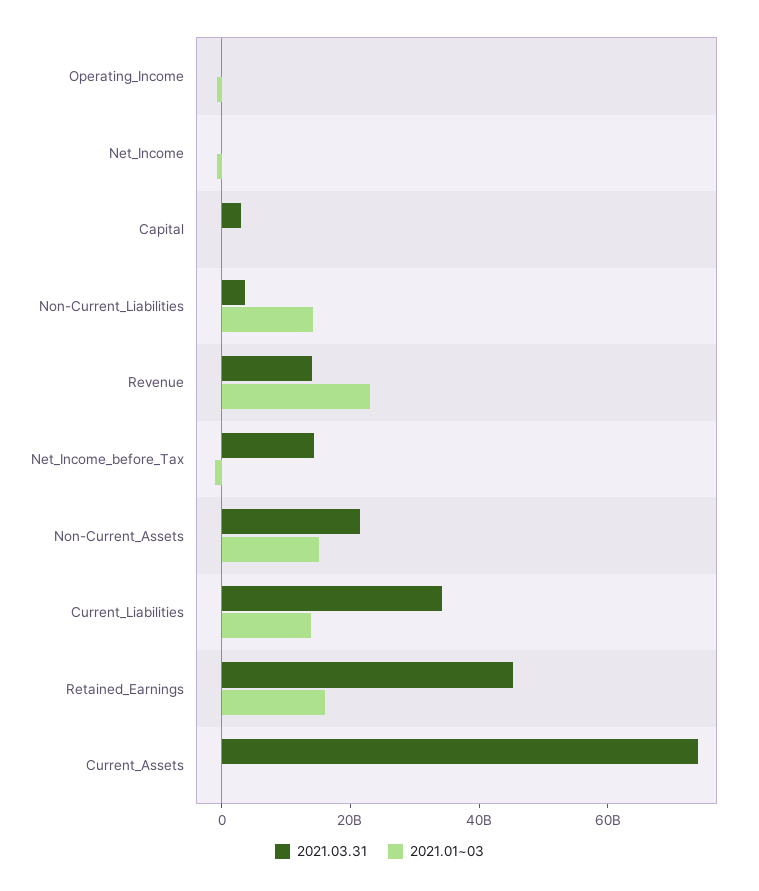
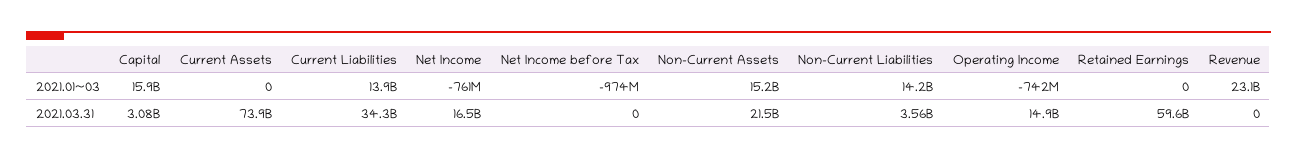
  {
    "2021.03.31": {
-     "Operating_Income": 0,
+     "Operating_Income": 14900000000,
-     "Net_Income": 0,
+     "Net_Income": 16500000000,
      "Capital": 3080000000,
      "Non-Current_Liabilities": 3560000000,
-     "Revenue": 15000000000,
+     "Revenue": 0,
-     "Net_Income_before_Tax": 15000000000,
+     "Net_Income_before_Tax": 0,
      "Non-Current_Assets": 21500000000,
      "Current_Liabilities": 34300000000,
-     "Retained_Earnings": 45000000000,
+     "Retained_Earnings": 59600000000,
      "Current_Assets": 73900000000
    },
    "2021.01~03": {
      "Operating_Income": -742000000,
      "Net_Income": -761000000,
-     "Capital": 0,
+     "Capital": 15900000000,
      "Non-Current_Liabilities": 14200000000,
      "Revenue": 23100000000,
      "Net_Income_before_Tax": -974000000,
      "Non-Current_Assets": 15200000000,
      "Current_Liabilities": 13900000000,
-     "Retained_Earnings": 15000000000,
+     "Retained_Earnings": 0,
      "Current_Assets": 0
    }
  }

